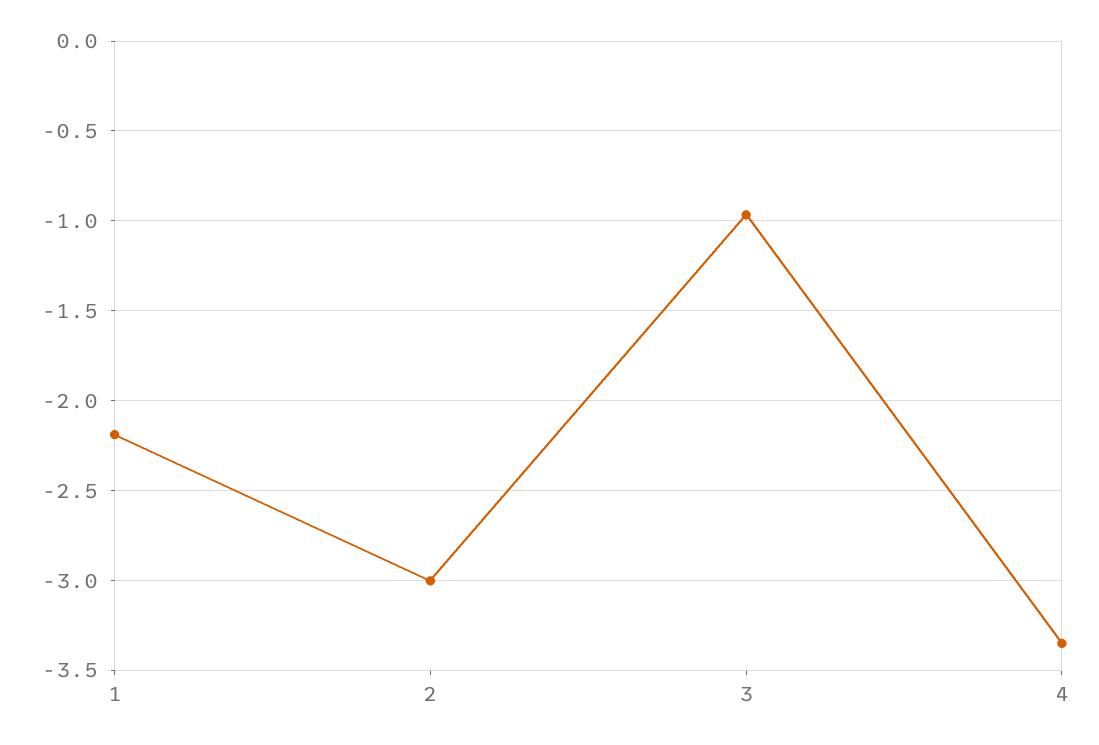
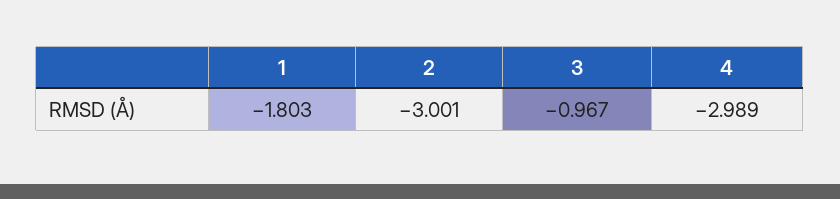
  {
-   "1": -2.2,
+   "1": -1.803,
    "2": -3.001,
    "3": -0.967,
-   "4": -3.35
+   "4": -2.989
  }

